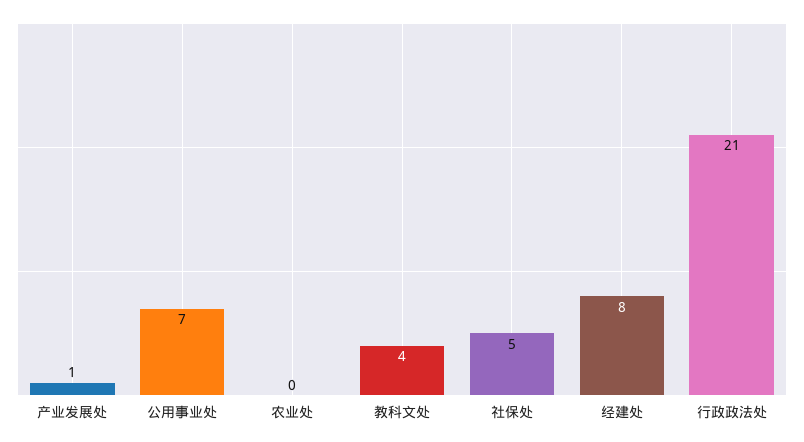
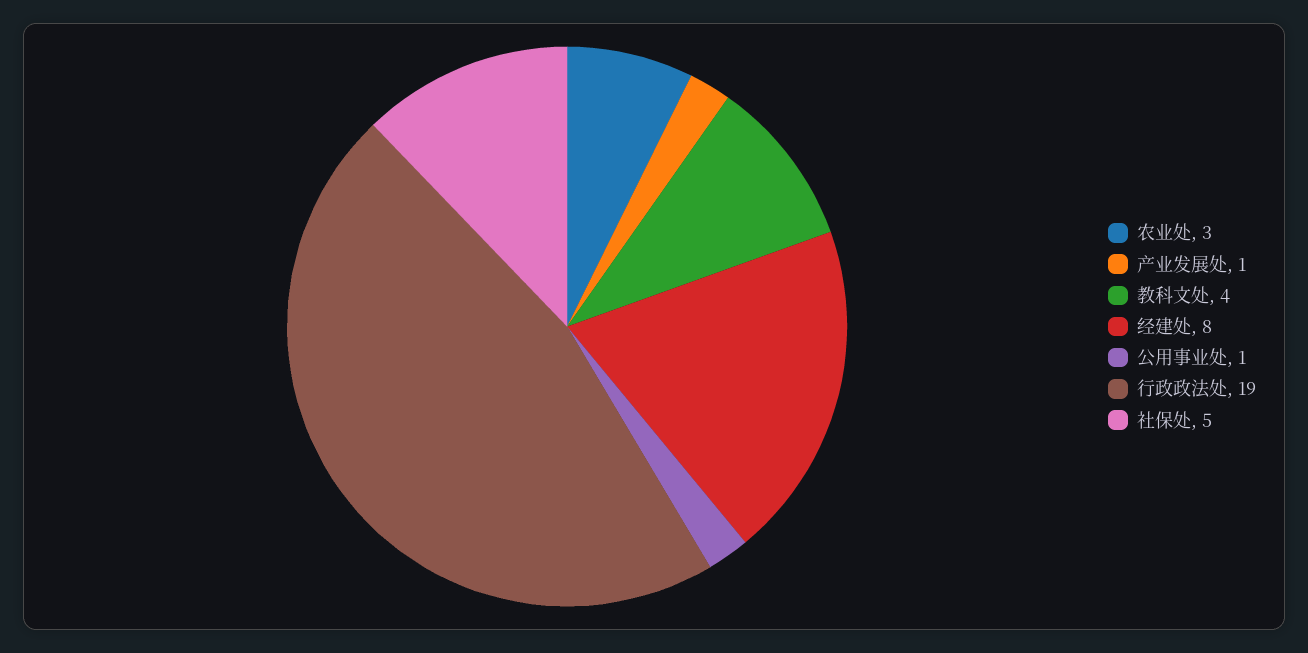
  {
    "产业发展处": 1,
-   "公用事业处": 7,
+   "公用事业处": 1,
-   "农业处": 0,
+   "农业处": 3,
    "教科文处": 4,
    "社保处": 5,
    "经建处": 8,
-   "行政政法处": 21
+   "行政政法处": 19
  }

